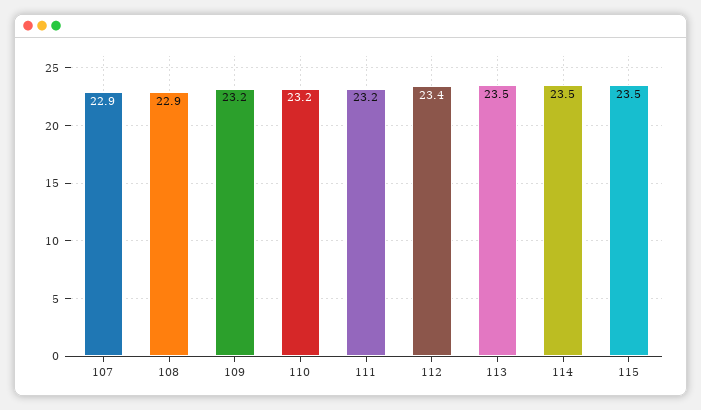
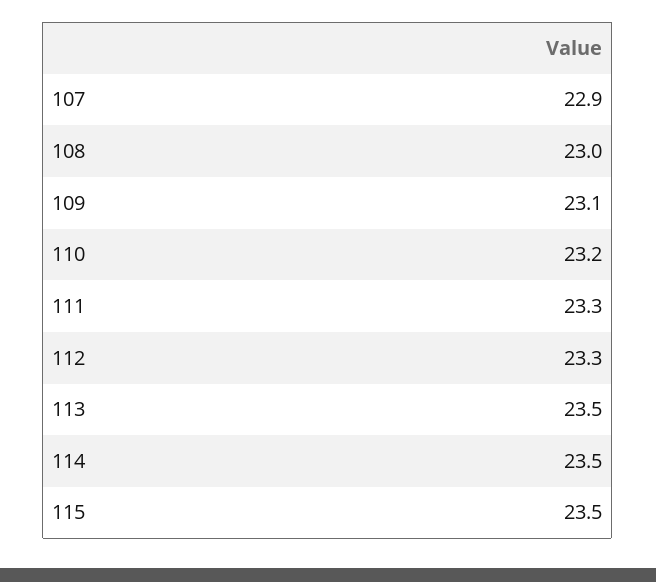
  {
    "107": 22.9,
-   "108": 22.9,
+   "108": 23,
-   "109": 23.2,
+   "109": 23.1,
    "110": 23.2,
-   "111": 23.2,
+   "111": 23.3,
-   "112": 23.4,
+   "112": 23.3,
    "113": 23.5,
    "114": 23.5,
    "115": 23.5
  }

